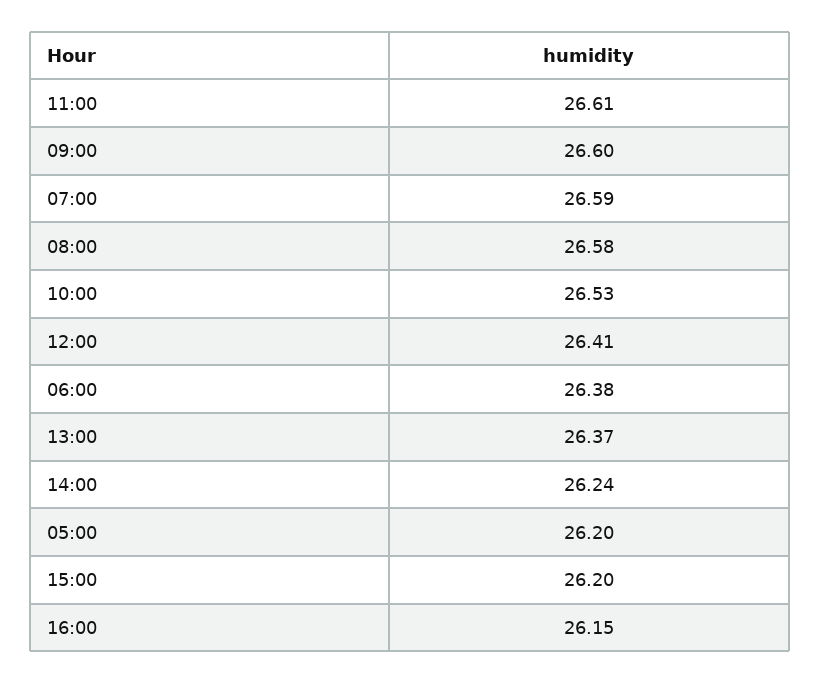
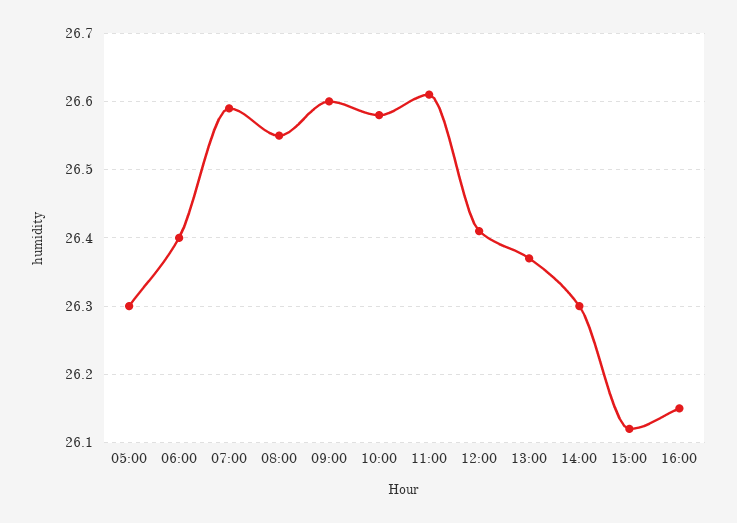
  {
    "11:00": 26.61,
    "09:00": 26.6,
    "07:00": 26.59,
-   "08:00": 26.58,
+   "08:00": 26.55,
-   "10:00": 26.53,
+   "10:00": 26.58,
    "12:00": 26.41,
-   "06:00": 26.38,
+   "06:00": 26.4,
    "13:00": 26.37,
-   "14:00": 26.24,
+   "14:00": 26.3,
-   "05:00": 26.2,
+   "05:00": 26.3,
-   "15:00": 26.2,
+   "15:00": 26.12,
    "16:00": 26.15
  }

